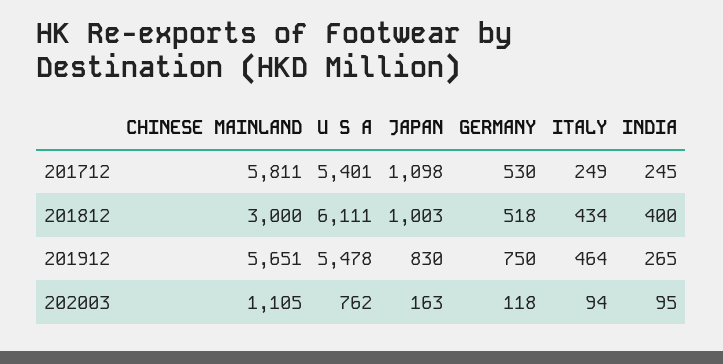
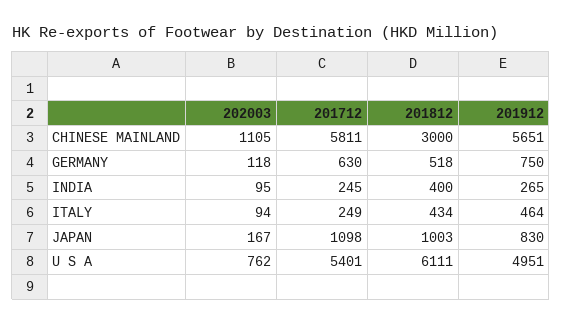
  {
    "CHINESE MAINLAND": {
      "201712": 5811,
      "201812": 3000,
      "201912": 5651,
      "202003": 1105
    },
    "U S A": {
      "201712": 5401,
      "201812": 6111,
-     "201912": 5478,
+     "201912": 4951,
      "202003": 762
    },
    "JAPAN": {
      "201712": 1098,
      "201812": 1003,
      "201912": 830,
-     "202003": 163
+     "202003": 167
    },
    "GERMANY": {
-     "201712": 530,
+     "201712": 630,
      "201812": 518,
      "201912": 750,
      "202003": 118
    },
    "ITALY": {
      "201712": 249,
      "201812": 434,
      "201912": 464,
      "202003": 94
    },
    "INDIA": {
      "201712": 245,
      "201812": 400,
      "201912": 265,
      "202003": 95
    }
  }

